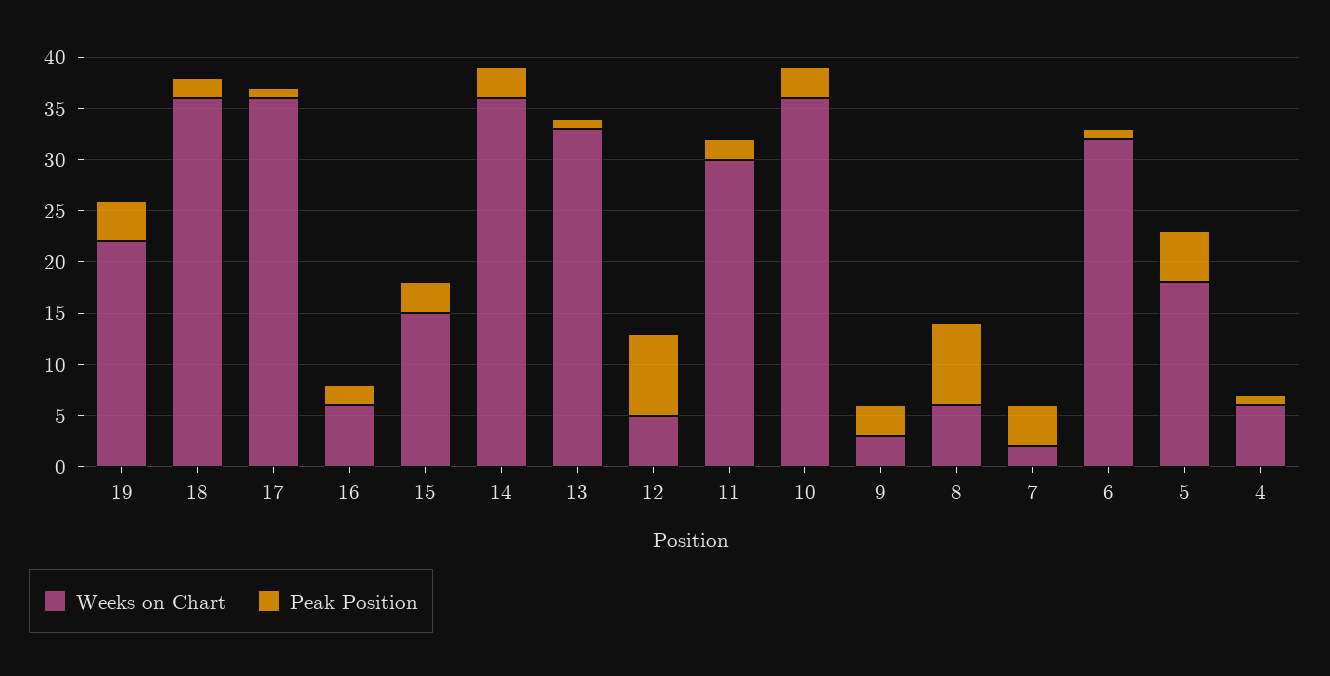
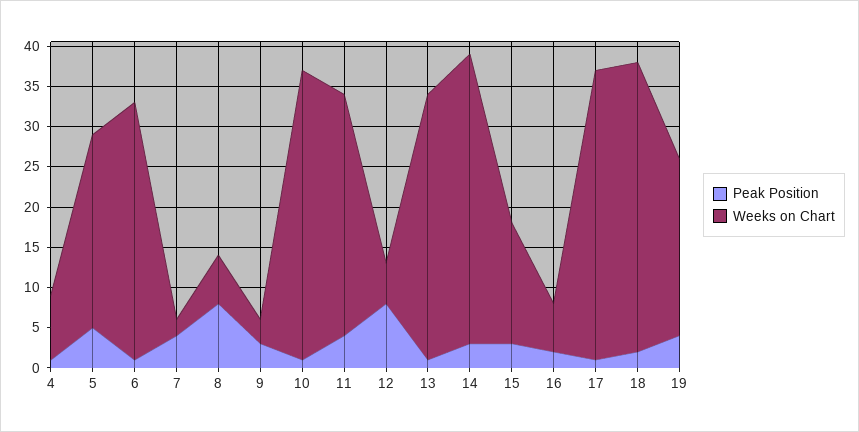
  {
    "Weeks on Chart": {
      "19": 22,
      "18": 36,
      "17": 36,
      "16": 6,
      "15": 15,
      "14": 36,
      "13": 33,
      "12": 5,
      "11": 30,
      "10": 36,
      "9": 3,
      "8": 6,
      "7": 2,
      "6": 32,
-     "5": 18,
+     "5": 24,
-     "4": 6
+     "4": 8
    },
    "Peak Position": {
      "19": 4,
      "18": 2,
      "17": 1,
      "16": 2,
      "15": 3,
      "14": 3,
      "13": 1,
      "12": 8,
-     "11": 2,
+     "11": 4,
-     "10": 3,
+     "10": 1,
      "9": 3,
      "8": 8,
      "7": 4,
      "6": 1,
      "5": 5,
      "4": 1
    }
  }

